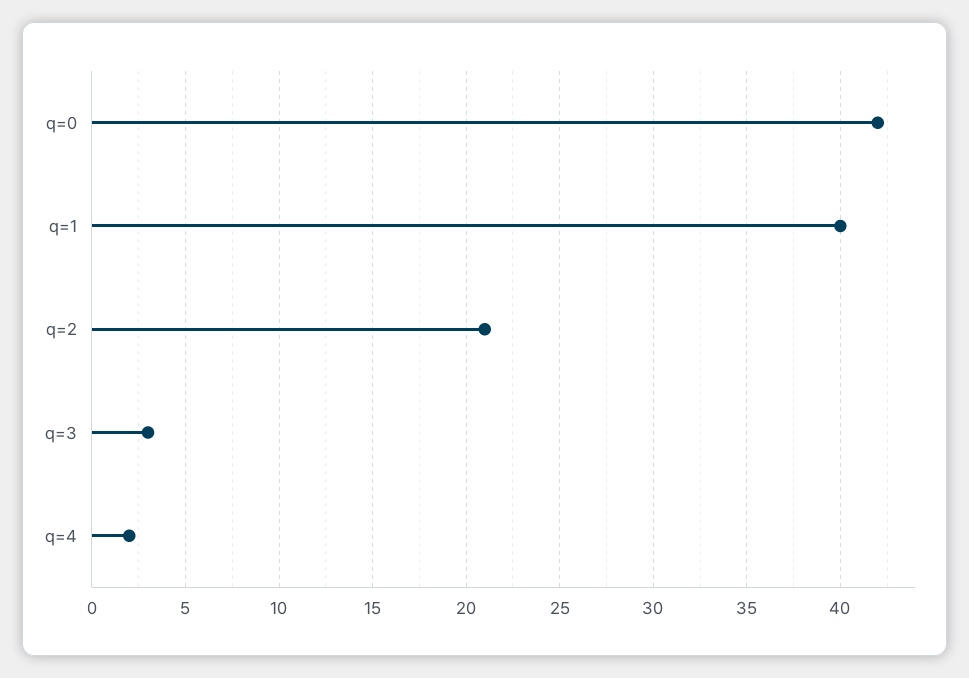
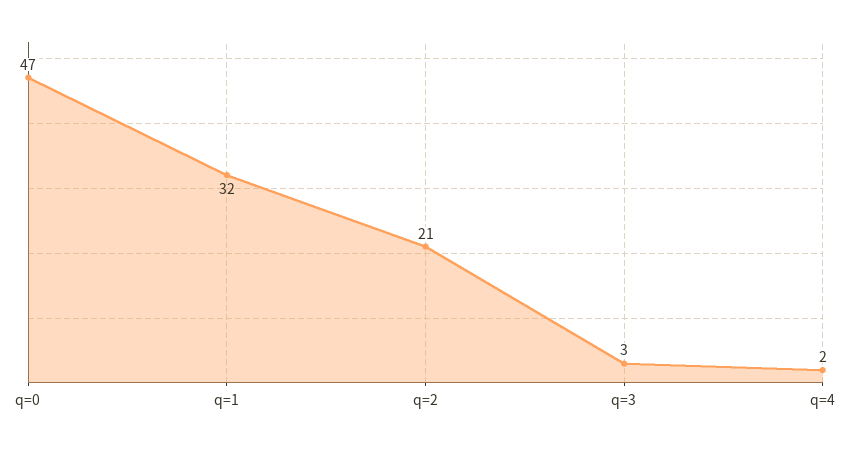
  {
-   "q=0": 42,
+   "q=0": 47,
-   "q=1": 40,
+   "q=1": 32,
    "q=2": 21,
    "q=3": 3,
    "q=4": 2
  }

